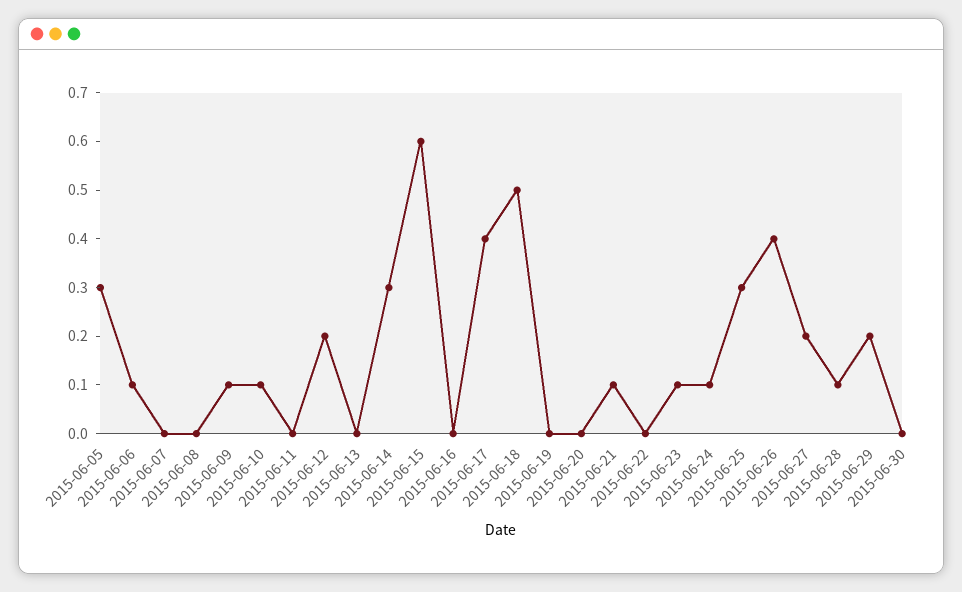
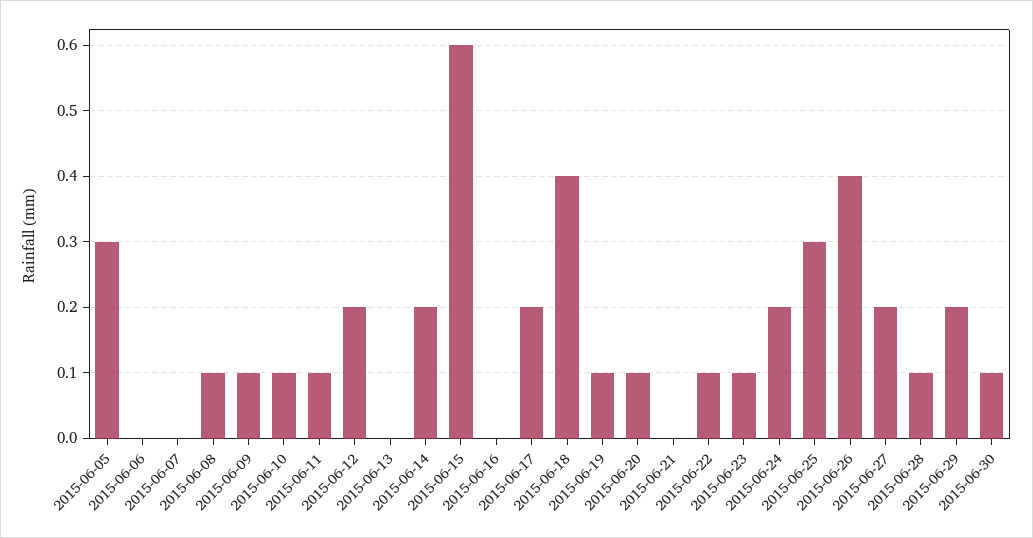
  {
    "2015-06-05": 0.3,
-   "2015-06-06": 0.1,
+   "2015-06-06": 0,
    "2015-06-07": 0,
-   "2015-06-08": 0,
+   "2015-06-08": 0.1,
    "2015-06-09": 0.1,
    "2015-06-10": 0.1,
-   "2015-06-11": 0,
+   "2015-06-11": 0.1,
    "2015-06-12": 0.2,
    "2015-06-13": 0,
-   "2015-06-14": 0.3,
+   "2015-06-14": 0.2,
    "2015-06-15": 0.6,
    "2015-06-16": 0,
-   "2015-06-17": 0.4,
+   "2015-06-17": 0.2,
-   "2015-06-18": 0.5,
+   "2015-06-18": 0.4,
-   "2015-06-19": 0,
+   "2015-06-19": 0.1,
-   "2015-06-20": 0,
+   "2015-06-20": 0.1,
-   "2015-06-21": 0.1,
+   "2015-06-21": 0,
-   "2015-06-22": 0,
+   "2015-06-22": 0.1,
    "2015-06-23": 0.1,
-   "2015-06-24": 0.1,
+   "2015-06-24": 0.2,
    "2015-06-25": 0.3,
    "2015-06-26": 0.4,
    "2015-06-27": 0.2,
    "2015-06-28": 0.1,
    "2015-06-29": 0.2,
-   "2015-06-30": 0
+   "2015-06-30": 0.1
  }

